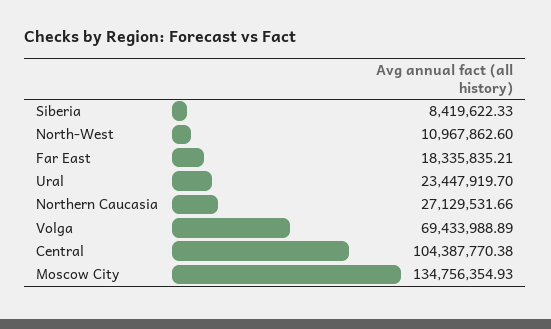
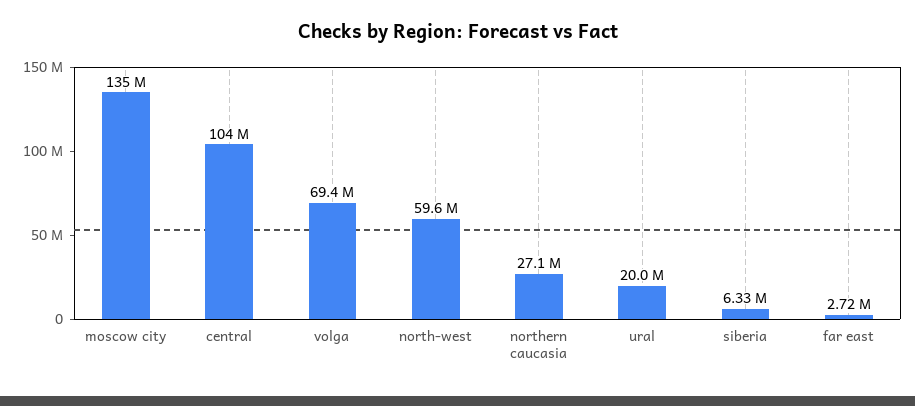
  {
-   "Siberia": 8419622.33,
+   "Siberia": 6330000,
-   "North-West": 10967862.6,
+   "North-West": 59600000,
-   "Far East": 18335835.21,
+   "Far East": 2720000,
-   "Ural": 23447919.7,
+   "Ural": 20000000,
    "Northern Caucasia": 27129531.66,
    "Volga": 69433988.89,
    "Central": 104387770.38,
    "Moscow City": 134756354.93
  }

